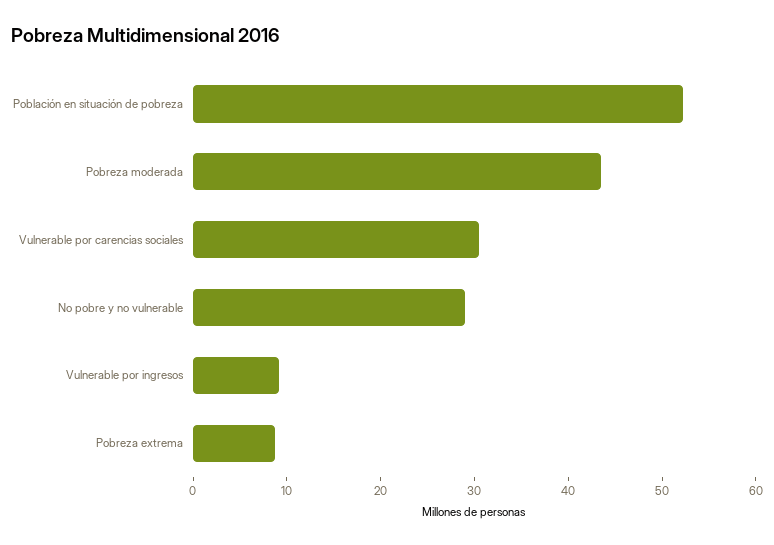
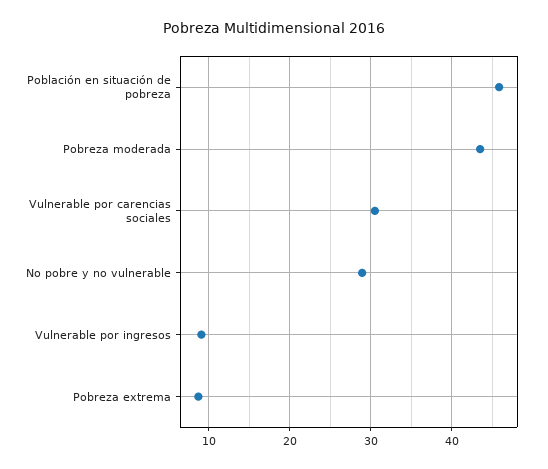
  {
-   "Población en situación de pobreza": 52,
+   "Población en situación de pobreza": 46,
    "Pobreza moderada": 43,
    "Vulnerable por carencias sociales": 31,
    "No pobre y no vulnerable": 29,
    "Vulnerable por ingresos": 9,
    "Pobreza extrema": 9
  }

